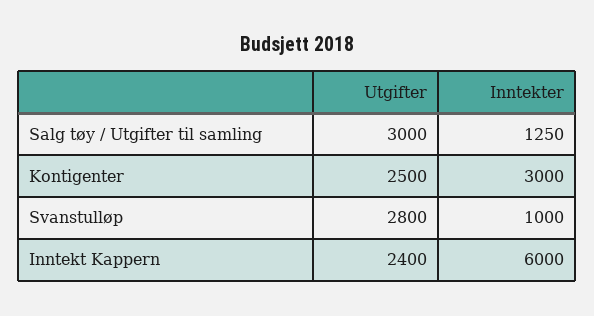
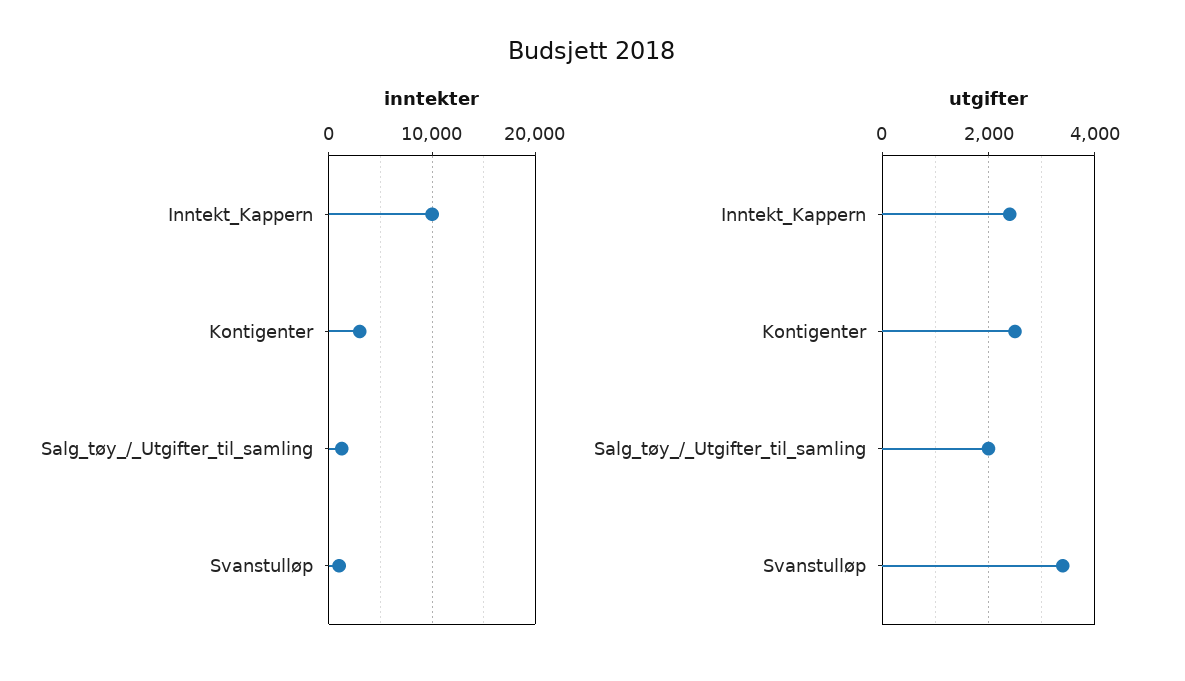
  {
    "Utgifter": {
-     "Salg tøy / Utgifter til samling": 3000,
+     "Salg tøy / Utgifter til samling": 2000,
      "Kontigenter": 2500,
-     "Svanstulløp": 2800,
+     "Svanstulløp": 3400,
      "Inntekt Kappern": 2400
    },
    "Inntekter": {
      "Salg tøy / Utgifter til samling": 1250,
      "Kontigenter": 3000,
      "Svanstulløp": 1000,
-     "Inntekt Kappern": 6000
+     "Inntekt Kappern": 10000
    }
  }

